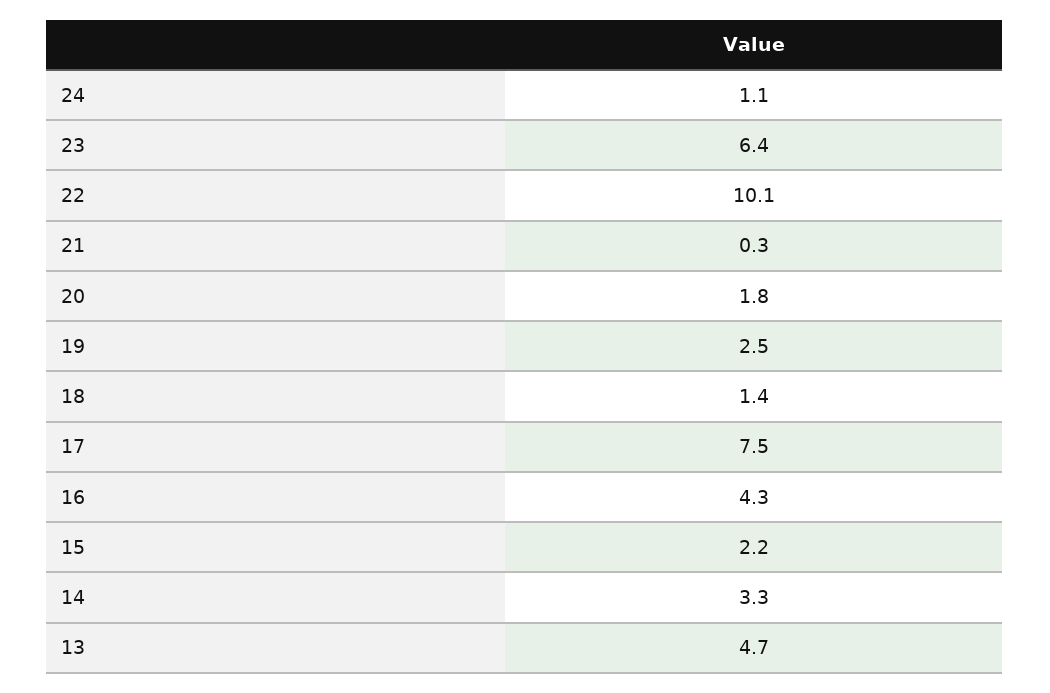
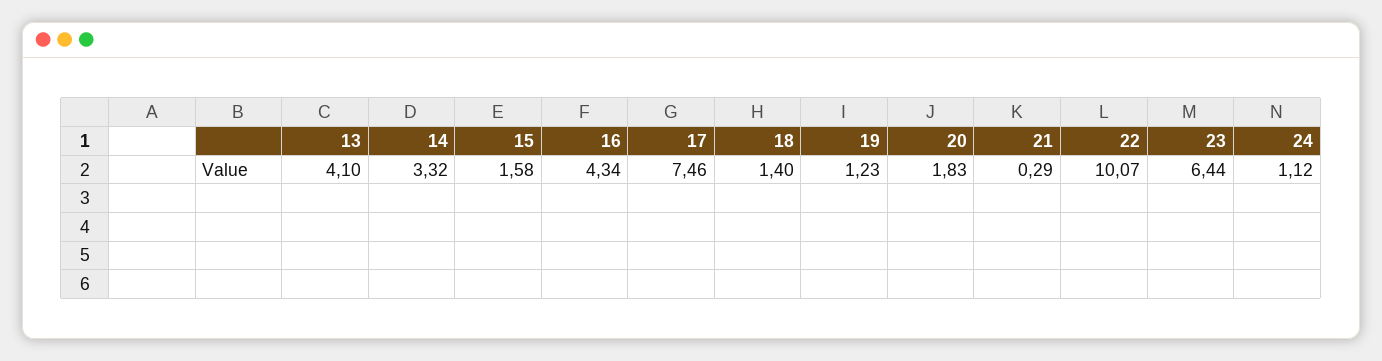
  {
    "24": 1.12,
    "23": 6.44,
    "22": 10.07,
    "21": 0.29,
    "20": 1.83,
-   "19": 2.5,
+   "19": 1.23,
    "18": 1.4,
    "17": 7.46,
    "16": 4.34,
-   "15": 2.2,
+   "15": 1.58,
    "14": 3.32,
-   "13": 4.7
+   "13": 4.1
  }

